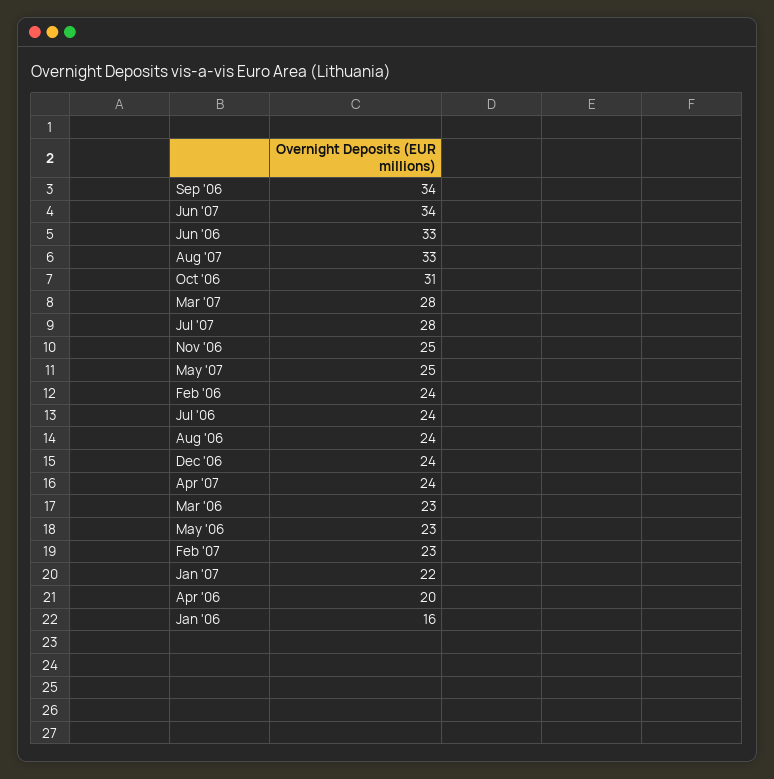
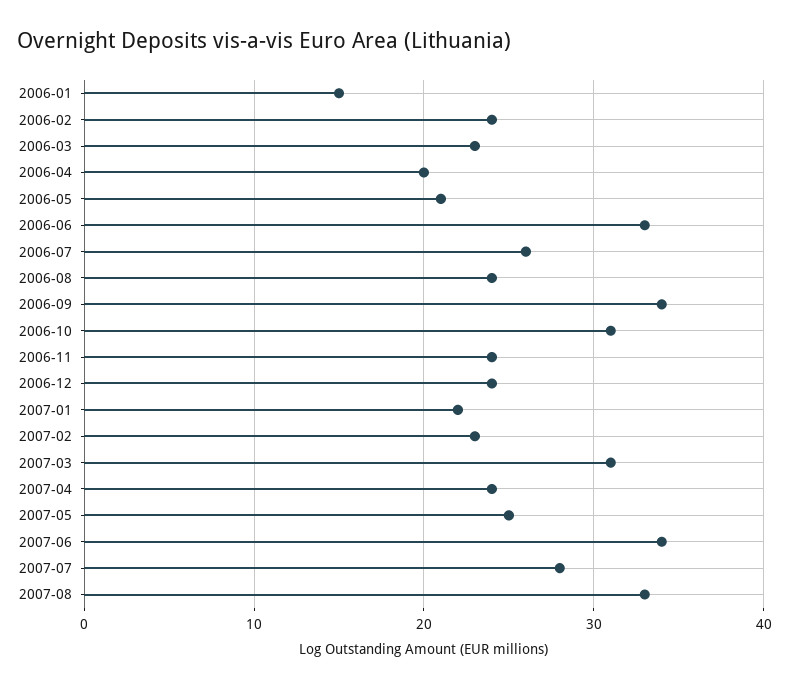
  {
    "Sep '06": 34,
    "Jun '07": 34,
    "Jun '06": 33,
    "Aug '07": 33,
    "Oct '06": 31,
-   "Mar '07": 28,
+   "Mar '07": 31,
    "Jul '07": 28,
-   "Nov '06": 25,
+   "Nov '06": 24,
    "May '07": 25,
    "Feb '06": 24,
-   "Jul '06": 24,
+   "Jul '06": 26,
    "Aug '06": 24,
    "Dec '06": 24,
    "Apr '07": 24,
    "Mar '06": 23,
-   "May '06": 23,
+   "May '06": 21,
    "Feb '07": 23,
    "Jan '07": 22,
    "Apr '06": 20,
-   "Jan '06": 16
+   "Jan '06": 15
  }

